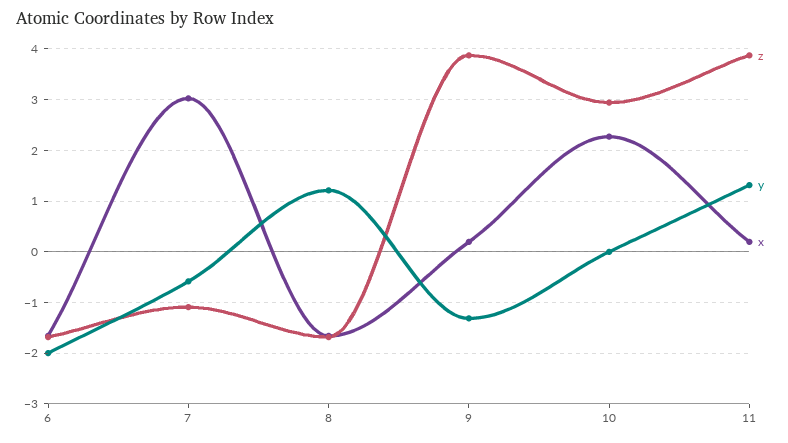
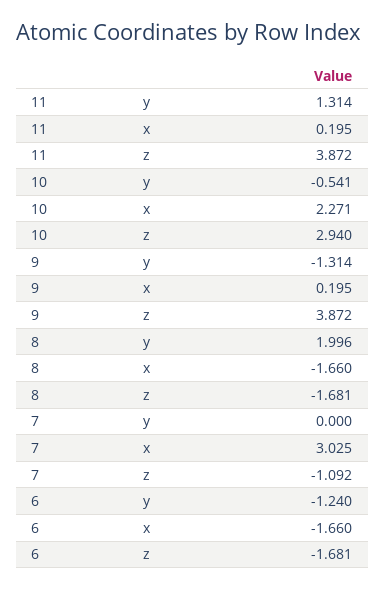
  {
    "z": {
      "6": -1.681,
      "7": -1.092,
      "8": -1.681,
      "9": 3.872,
      "10": 2.94,
      "11": 3.872
    },
    "y": {
-     "6": -2,
+     "6": -1.24,
-     "7": -0.6,
+     "7": 0,
-     "8": 1.2,
+     "8": 1.996,
      "9": -1.314,
-     "10": 0,
+     "10": -0.541,
      "11": 1.314
    },
    "x": {
      "6": -1.66,
      "7": 3.025,
      "8": -1.66,
      "9": 0.195,
      "10": 2.271,
      "11": 0.195
    }
  }

